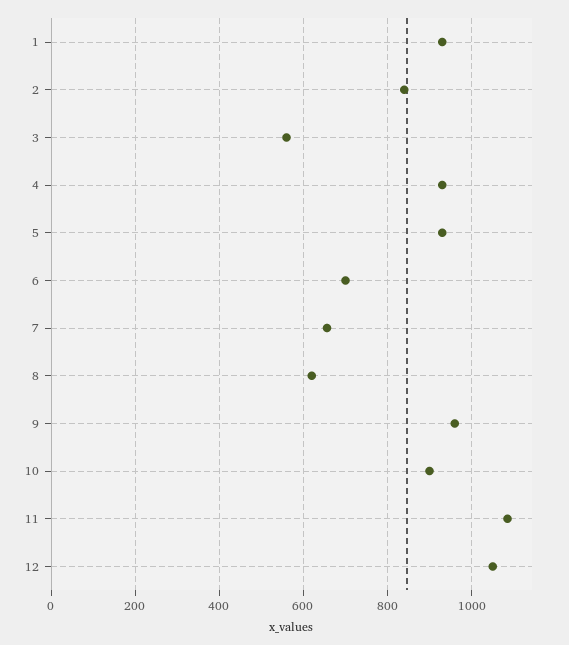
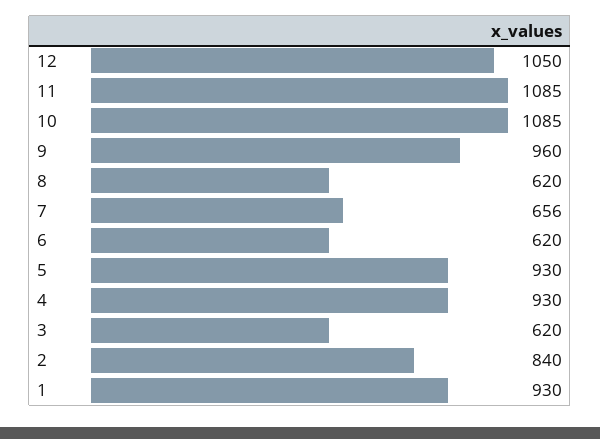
  {
    "1": 930,
    "2": 840,
-   "3": 560,
+   "3": 620,
    "4": 930,
    "5": 930,
-   "6": 700,
+   "6": 620,
    "7": 656,
    "8": 620,
    "9": 960,
-   "10": 900,
+   "10": 1085,
    "11": 1085,
    "12": 1050
  }

